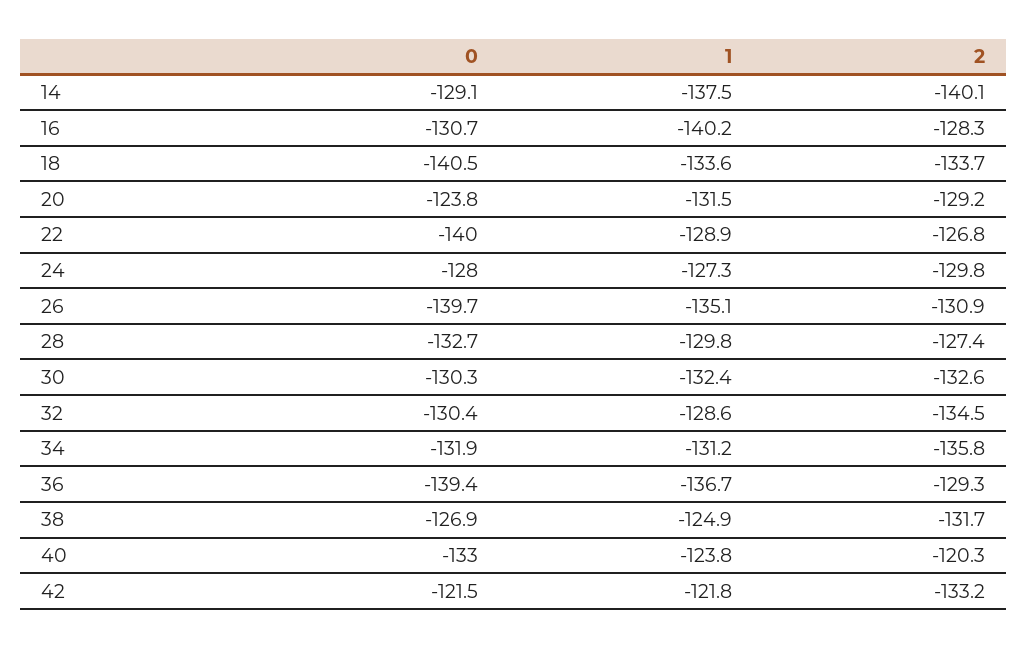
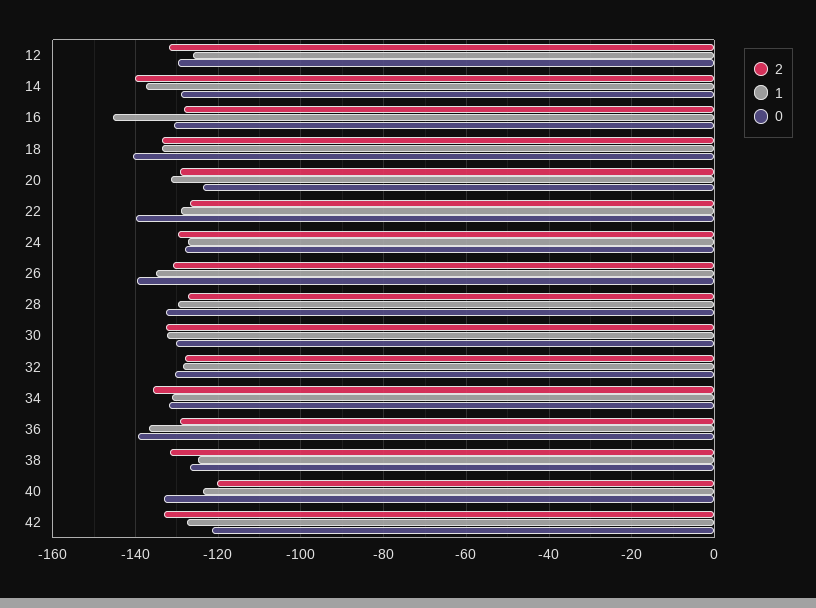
  {
    "0": {
      "14": -129.1,
      "16": -130.7,
      "18": -140.5,
      "20": -123.8,
      "22": -140,
      "24": -128,
      "26": -139.7,
      "28": -132.7,
      "30": -130.3,
      "32": -130.4,
      "34": -131.9,
      "36": -139.4,
      "38": -126.9,
      "40": -133,
-     "42": -121.5
+     "42": -121.5,
+     "12": -130
    },
    "1": {
      "14": -137.5,
-     "16": -140.2,
+     "16": -146,
      "18": -133.6,
      "20": -131.5,
      "22": -128.9,
      "24": -127.3,
      "26": -135.1,
      "28": -129.8,
      "30": -132.4,
      "32": -128.6,
      "34": -131.2,
      "36": -136.7,
      "38": -124.9,
      "40": -123.8,
-     "42": -121.8
+     "42": -128,
+     "12": -126
    },
    "2": {
      "14": -140.1,
      "16": -128.3,
      "18": -133.7,
      "20": -129.2,
      "22": -126.8,
      "24": -129.8,
      "26": -130.9,
      "28": -127.4,
      "30": -132.6,
-     "32": -134.5,
+     "32": -128,
      "34": -135.8,
      "36": -129.3,
      "38": -131.7,
      "40": -120.3,
-     "42": -133.2
+     "42": -133.2,
+     "12": -132
    }
  }

